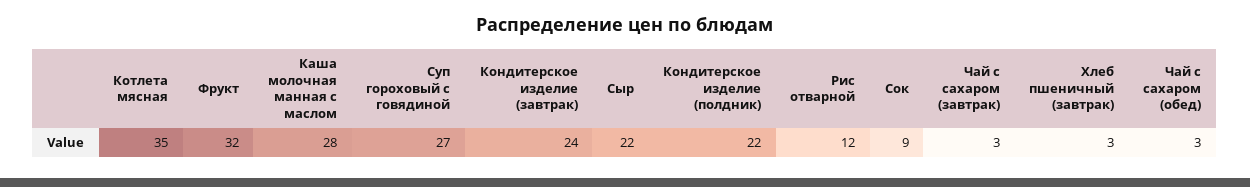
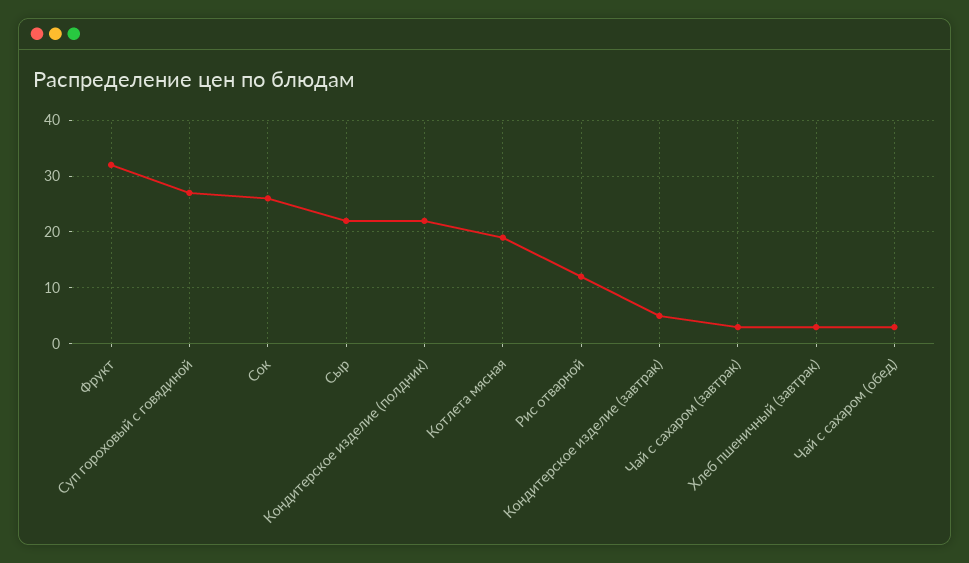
  {
-   "Котлета мясная": 35,
+   "Котлета мясная": 20,
    "Фрукт": 32,
-   "Каша молочная манная с маслом": 28,
    "Суп гороховый с говядиной": 27,
-   "Кондитерское изделие (завтрак)": 24,
+   "Кондитерское изделие (завтрак)": 5,
    "Сыр": 22,
    "Кондитерское изделие (полдник)": 22,
    "Рис отварной": 12,
-   "Сок": 9,
+   "Сок": 25,
    "Чай с сахаром (завтрак)": 3,
    "Хлеб пшеничный (завтрак)": 3,
    "Чай с сахаром (обед)": 3
  }

